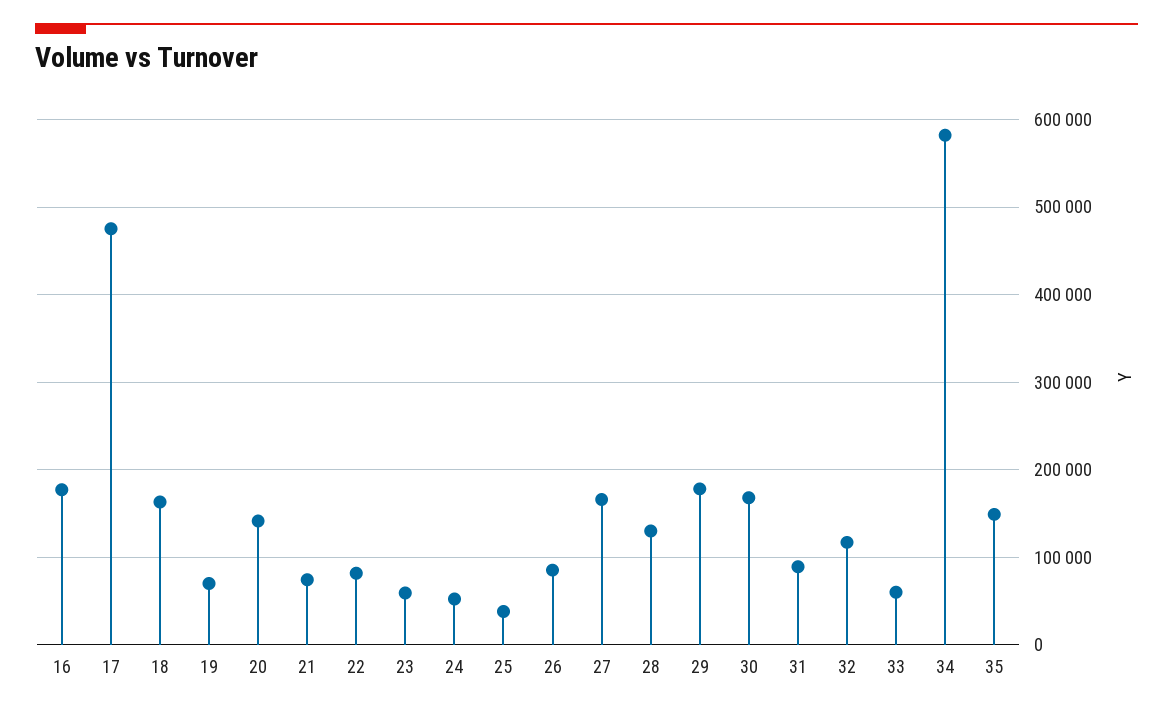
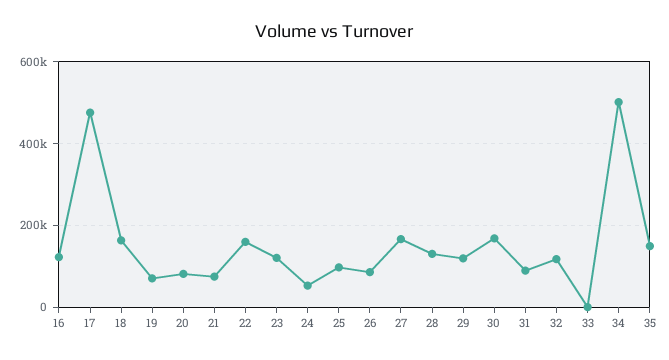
  {
-   "16": 180000,
+   "16": 120000,
    "17": 480000,
    "18": 160000,
    "19": 70000,
-   "20": 140000,
+   "20": 80000,
    "21": 70000,
-   "22": 80000,
+   "22": 160000,
-   "23": 60000,
+   "23": 120000,
    "24": 50000,
-   "25": 40000,
+   "25": 100000,
    "26": 90000,
    "27": 170000,
    "28": 130000,
-   "29": 180000,
+   "29": 120000,
    "30": 170000,
    "31": 90000,
    "32": 120000,
-   "33": 60000,
+   "33": 0,
-   "34": 580000,
+   "34": 500000,
    "35": 150000
  }

